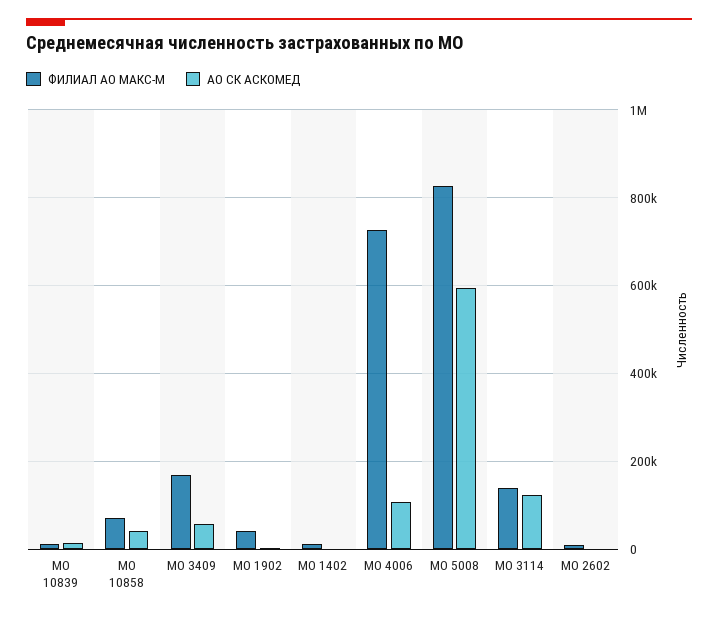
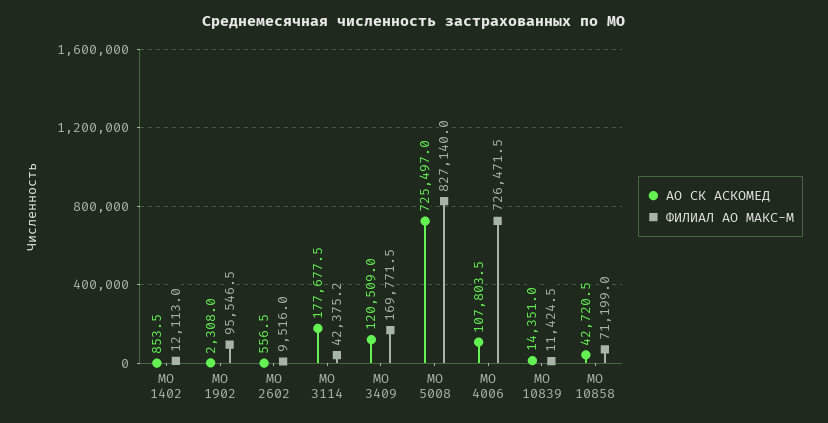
  {
    "ФИЛИАЛ АО МАКС-М": {
      "МО 10839": 11424.5,
      "МО 10858": 71199,
      "МО 3409": 169771.5,
-     "МО 1902": 40000,
+     "МО 1902": 95546.5,
      "МО 1402": 12113,
      "МО 4006": 726471.5,
      "МО 5008": 827140,
-     "МО 3114": 140000,
+     "МО 3114": 42375.2,
      "МО 2602": 9516
    },
    "АО СК АСКОМЕД": {
      "МО 10839": 14351,
      "МО 10858": 42720.5,
-     "МО 3409": 60000,
+     "МО 3409": 120509,
      "МО 1902": 2308,
      "МО 1402": 853.5,
      "МО 4006": 107803.5,
-     "МО 5008": 600000,
+     "МО 5008": 725497,
-     "МО 3114": 120000,
+     "МО 3114": 177677.5,
      "МО 2602": 556.5
    }
  }

